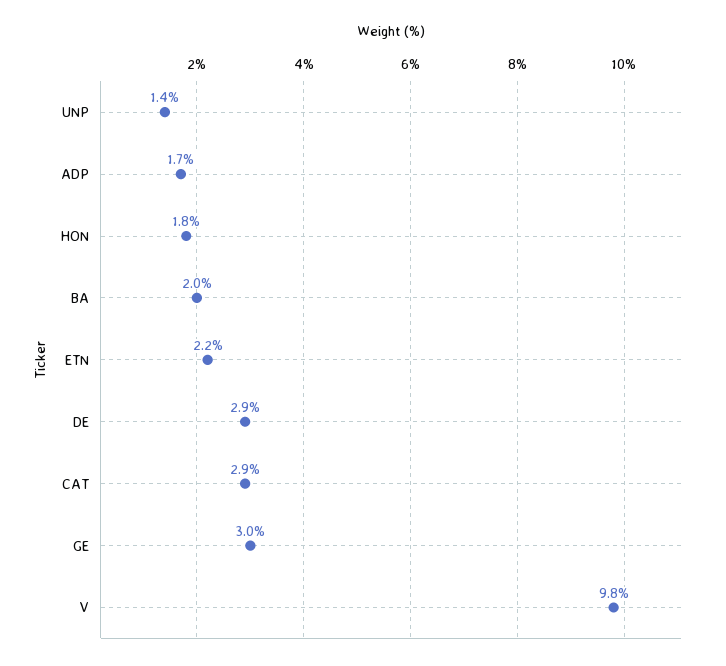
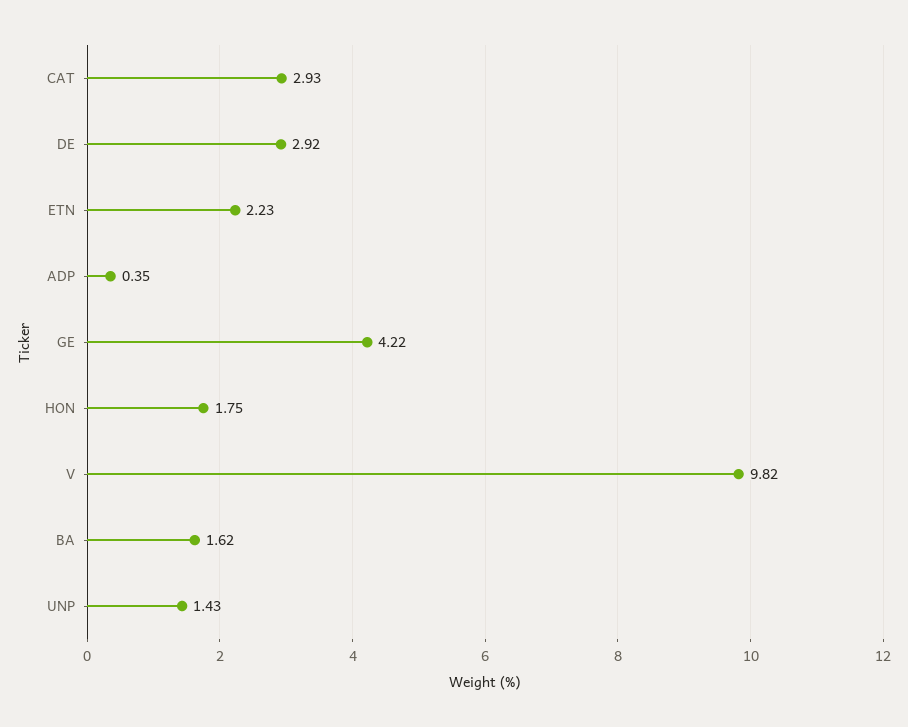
  {
    "UNP": 1.43,
-   "ADP": 1.7,
+   "ADP": 0.35,
    "HON": 1.75,
-   "BA": 2,
+   "BA": 1.62,
    "ETN": 2.23,
    "DE": 2.92,
    "CAT": 2.93,
-   "GE": 3,
+   "GE": 4.22,
    "V": 9.82
  }

